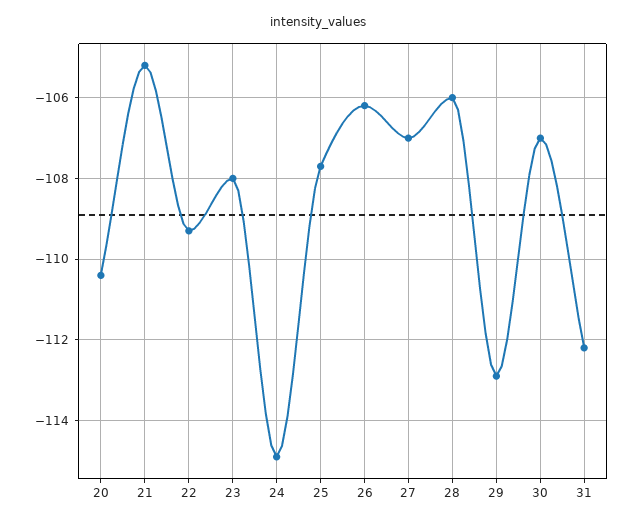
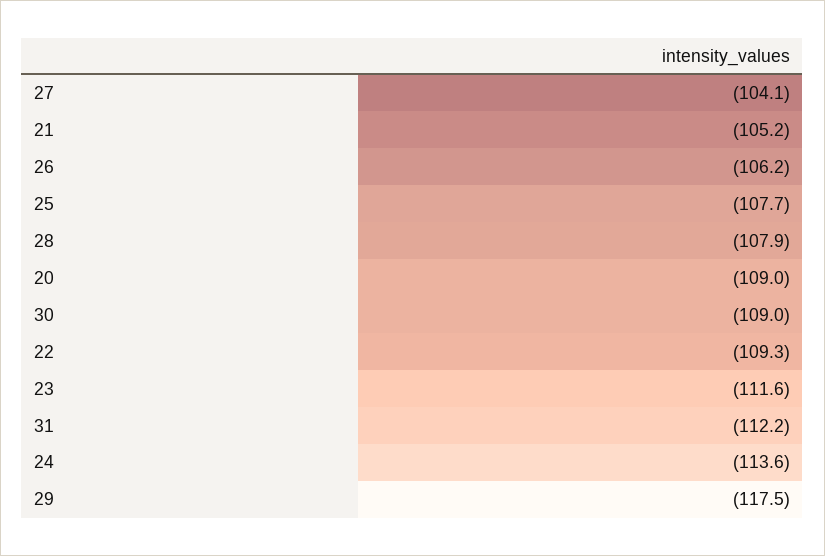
  {
-   "20": -110.5,
+   "20": -109,
    "21": -105.2,
    "22": -109.3,
-   "23": -108,
+   "23": -111.6,
-   "24": -115,
+   "24": -113.6,
    "25": -107.7,
    "26": -106.2,
-   "27": -107,
+   "27": -104.1,
-   "28": -106,
+   "28": -107.9,
-   "29": -113,
+   "29": -117.5,
-   "30": -107,
+   "30": -109,
    "31": -112.2
  }

